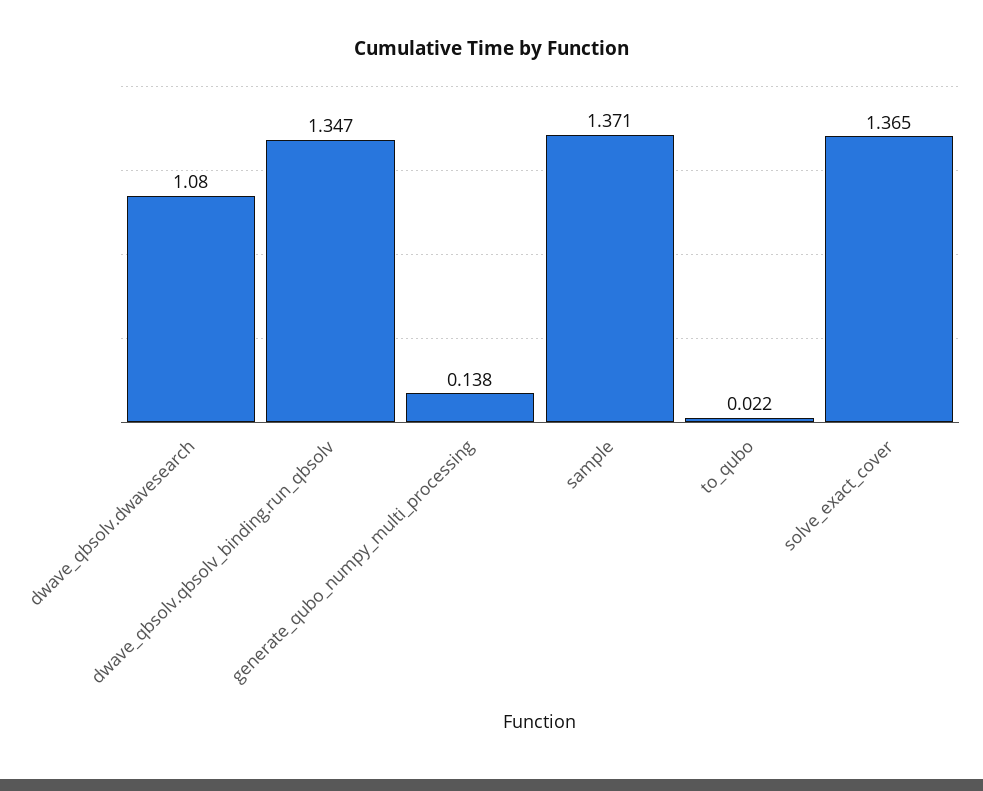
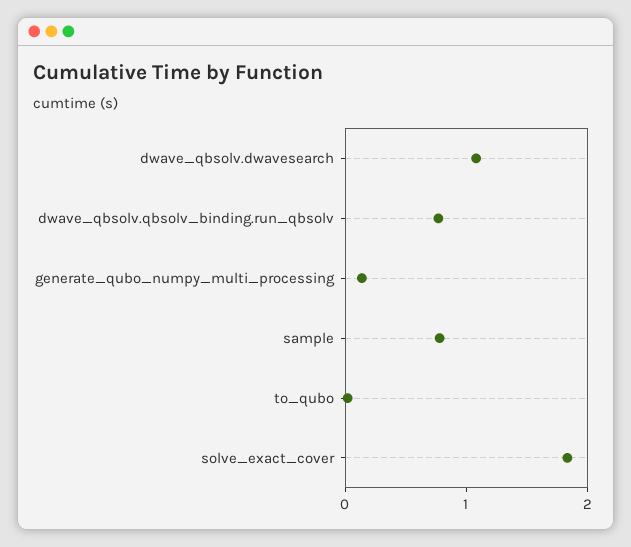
  {
    "dwave_qbsolv.dwavesearch": 1.08,
-   "dwave_qbsolv.qbsolv_binding.run_qbsolv": 1.347,
+   "dwave_qbsolv.qbsolv_binding.run_qbsolv": 0.8,
    "generate_qubo_numpy_multi_processing": 0.138,
-   "sample": 1.371,
+   "sample": 0.8,
    "to_qubo": 0.022,
-   "solve_exact_cover": 1.365
+   "solve_exact_cover": 1.8
  }

